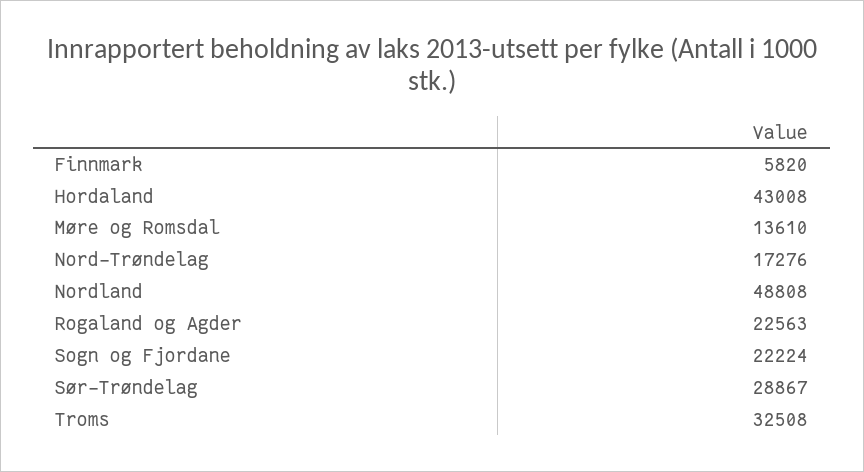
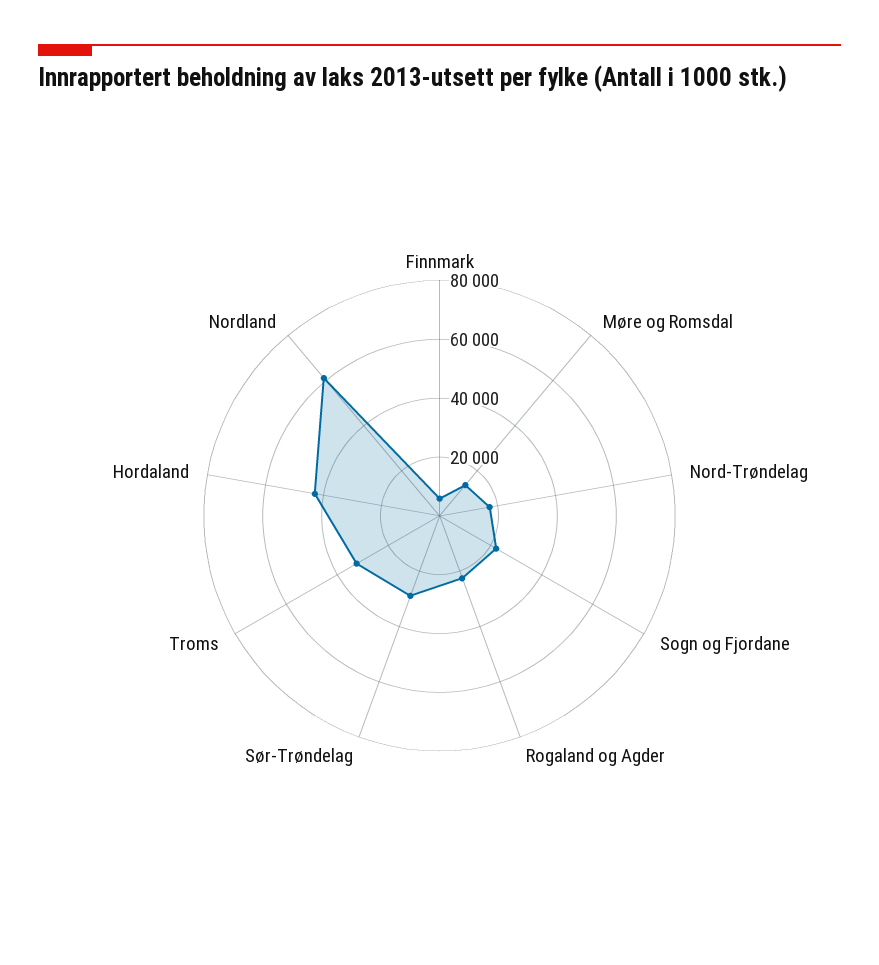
  {
    "Finnmark": 5820,
    "Hordaland": 43008,
    "Møre og Romsdal": 13610,
    "Nord-Trøndelag": 17276,
-   "Nordland": 48808,
+   "Nordland": 60000,
    "Rogaland og Agder": 22563,
    "Sogn og Fjordane": 22224,
    "Sør-Trøndelag": 28867,
    "Troms": 32508
  }

